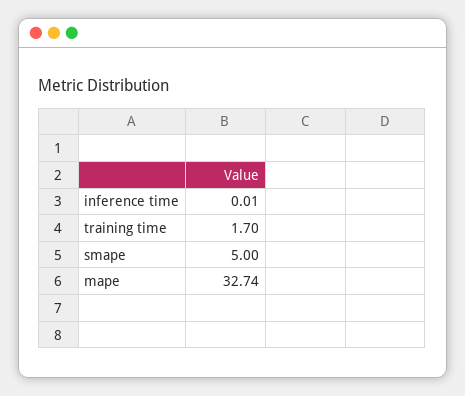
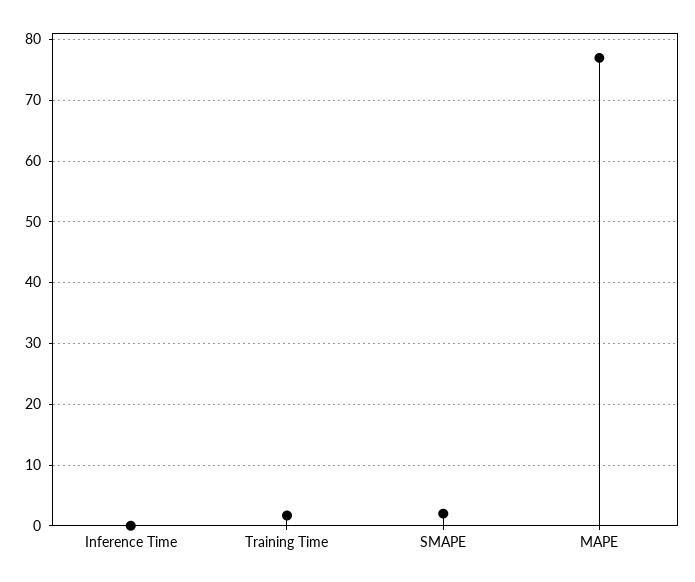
  {
    "inference time": 0.01,
    "training time": 1.7,
-   "smape": 5,
+   "smape": 2,
-   "mape": 32.74
+   "mape": 77
  }

